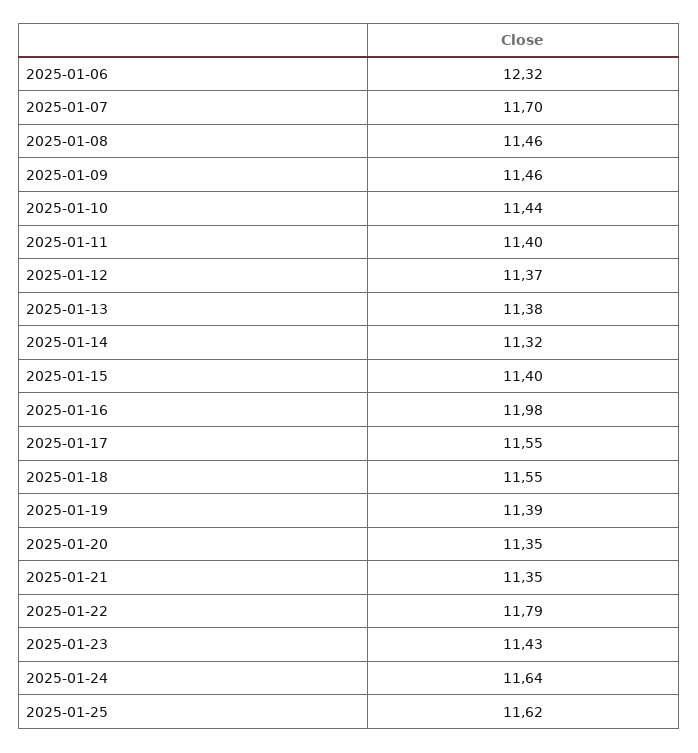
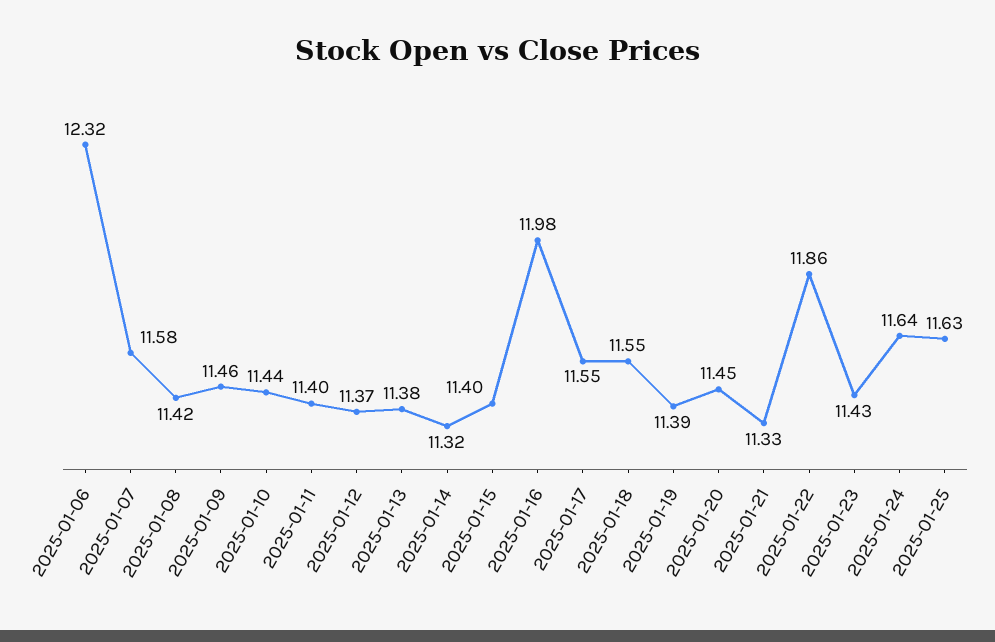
  {
    "2025-01-06": 12.32,
-   "2025-01-07": 11.7,
+   "2025-01-07": 11.58,
-   "2025-01-08": 11.46,
+   "2025-01-08": 11.42,
    "2025-01-09": 11.46,
    "2025-01-10": 11.44,
    "2025-01-11": 11.4,
    "2025-01-12": 11.37,
    "2025-01-13": 11.38,
    "2025-01-14": 11.32,
    "2025-01-15": 11.4,
    "2025-01-16": 11.98,
    "2025-01-17": 11.55,
    "2025-01-18": 11.55,
    "2025-01-19": 11.39,
-   "2025-01-20": 11.35,
+   "2025-01-20": 11.45,
-   "2025-01-21": 11.35,
+   "2025-01-21": 11.33,
-   "2025-01-22": 11.79,
+   "2025-01-22": 11.86,
    "2025-01-23": 11.43,
    "2025-01-24": 11.64,
-   "2025-01-25": 11.62
+   "2025-01-25": 11.63
  }

